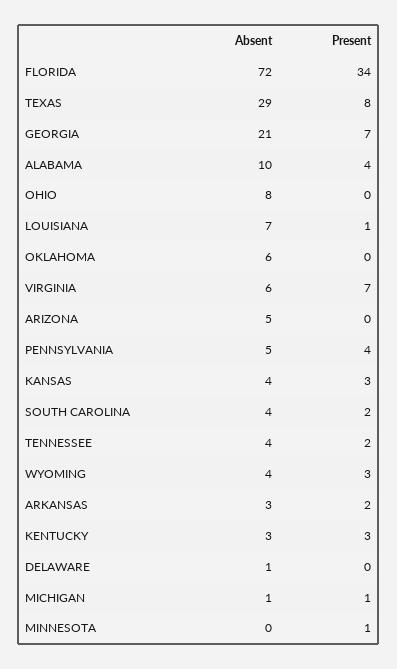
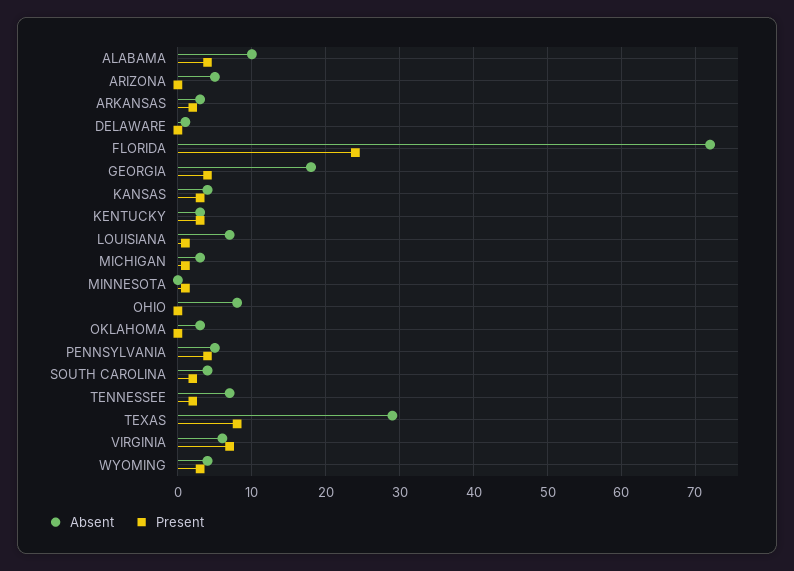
  {
    "Absent": {
      "FLORIDA": 72,
      "TEXAS": 29,
-     "GEORGIA": 21,
+     "GEORGIA": 18,
      "ALABAMA": 10,
      "OHIO": 8,
      "LOUISIANA": 7,
-     "OKLAHOMA": 6,
+     "OKLAHOMA": 3,
      "VIRGINIA": 6,
      "ARIZONA": 5,
      "PENNSYLVANIA": 5,
      "KANSAS": 4,
      "SOUTH CAROLINA": 4,
-     "TENNESSEE": 4,
+     "TENNESSEE": 7,
      "WYOMING": 4,
      "ARKANSAS": 3,
      "KENTUCKY": 3,
      "DELAWARE": 1,
-     "MICHIGAN": 1,
+     "MICHIGAN": 3,
      "MINNESOTA": 0
    },
    "Present": {
-     "FLORIDA": 34,
+     "FLORIDA": 24,
      "TEXAS": 8,
-     "GEORGIA": 7,
+     "GEORGIA": 4,
      "ALABAMA": 4,
      "OHIO": 0,
      "LOUISIANA": 1,
      "OKLAHOMA": 0,
      "VIRGINIA": 7,
      "ARIZONA": 0,
      "PENNSYLVANIA": 4,
      "KANSAS": 3,
      "SOUTH CAROLINA": 2,
      "TENNESSEE": 2,
      "WYOMING": 3,
      "ARKANSAS": 2,
      "KENTUCKY": 3,
      "DELAWARE": 0,
      "MICHIGAN": 1,
      "MINNESOTA": 1
    }
  }

